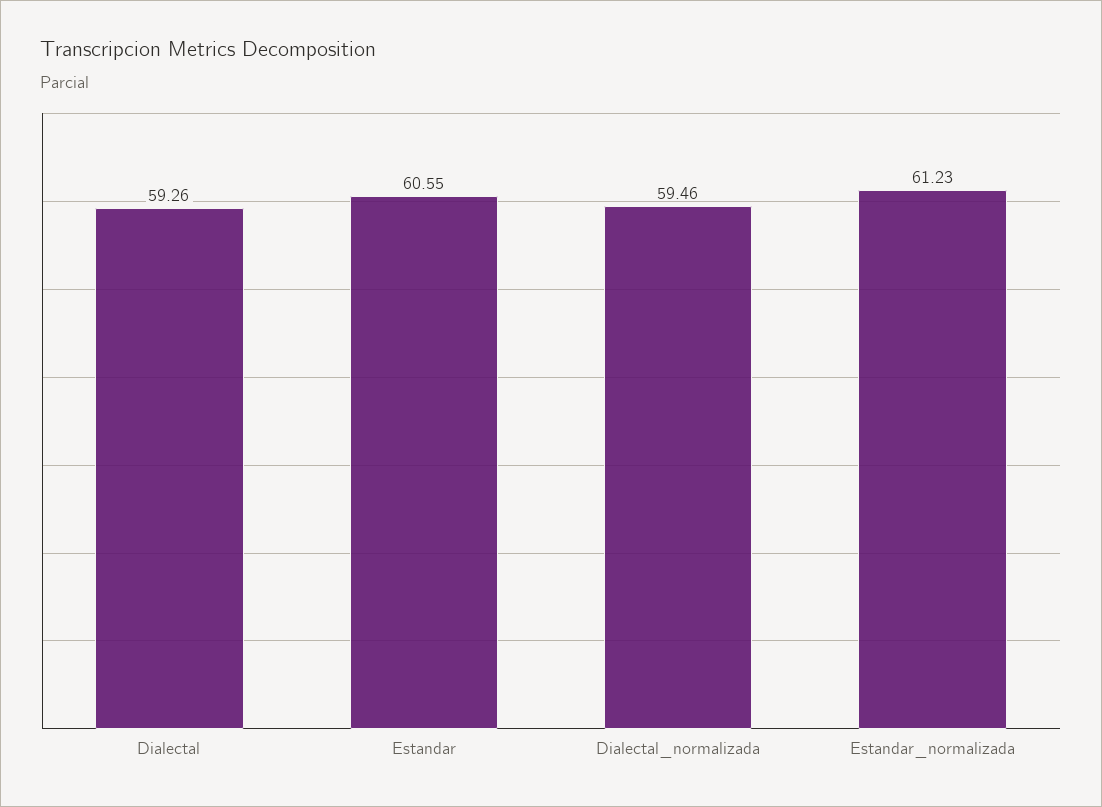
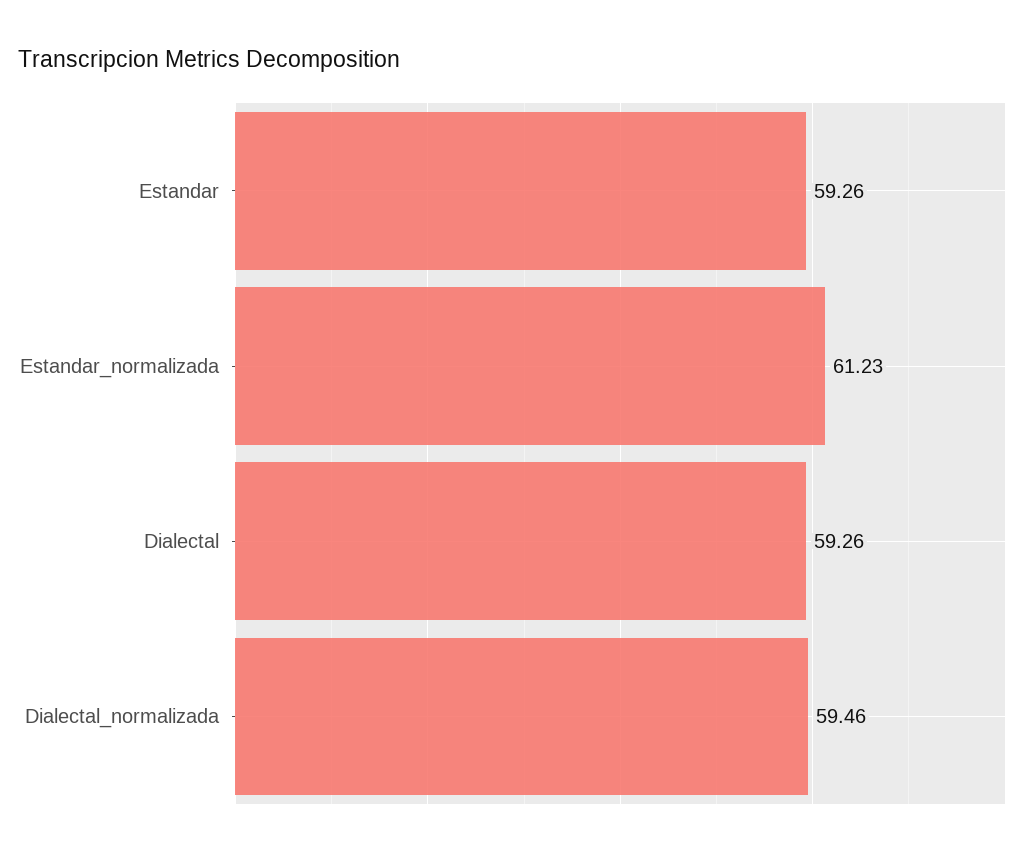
  {
    "Dialectal": 59.26,
-   "Estandar": 60.55,
+   "Estandar": 59.26,
    "Dialectal_normalizada": 59.46,
    "Estandar_normalizada": 61.23
  }

